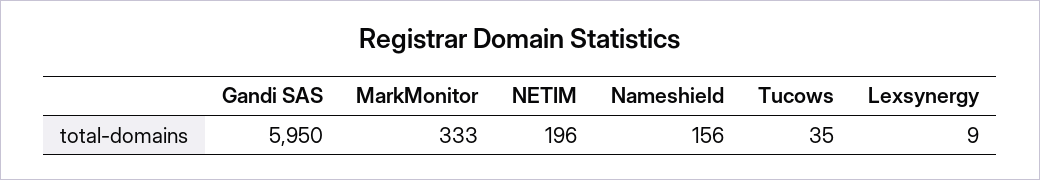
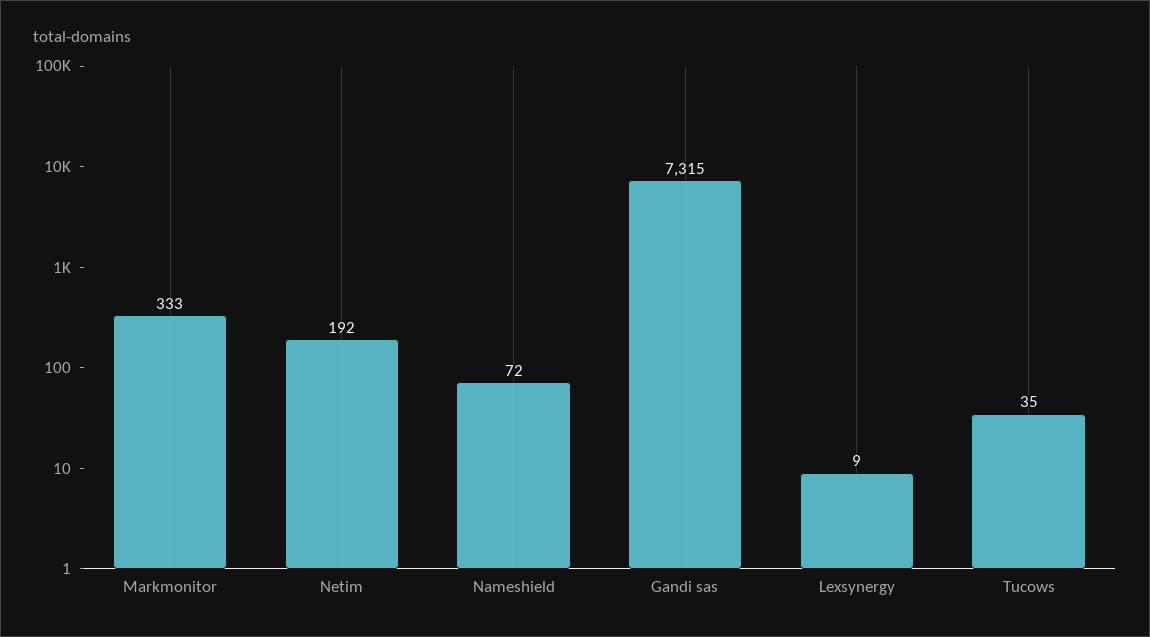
  {
-   "Gandi SAS": 5950,
+   "Gandi SAS": 7315,
    "MarkMonitor": 333,
-   "NETIM": 196,
+   "NETIM": 192,
-   "Nameshield": 156,
+   "Nameshield": 72,
    "Tucows": 35,
    "Lexsynergy": 9
  }

